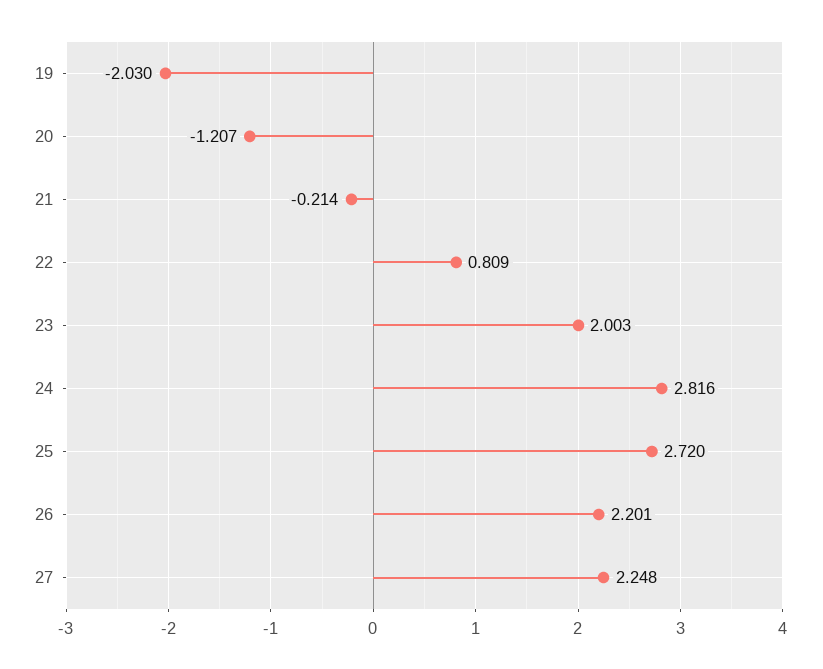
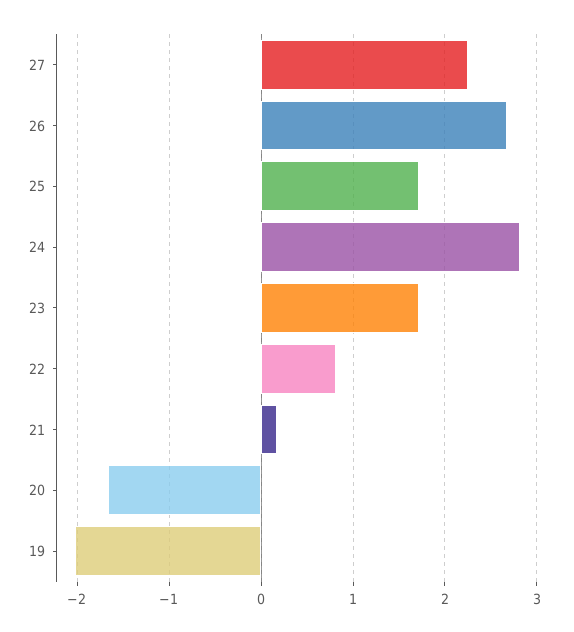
  {
    "19": -2.03,
-   "20": -1.207,
+   "20": -1.7,
-   "21": -0.214,
+   "21": 0.2,
    "22": 0.809,
-   "23": 2.003,
+   "23": 1.7,
    "24": 2.816,
-   "25": 2.72,
+   "25": 1.7,
-   "26": 2.201,
+   "26": 2.7,
    "27": 2.248
  }

